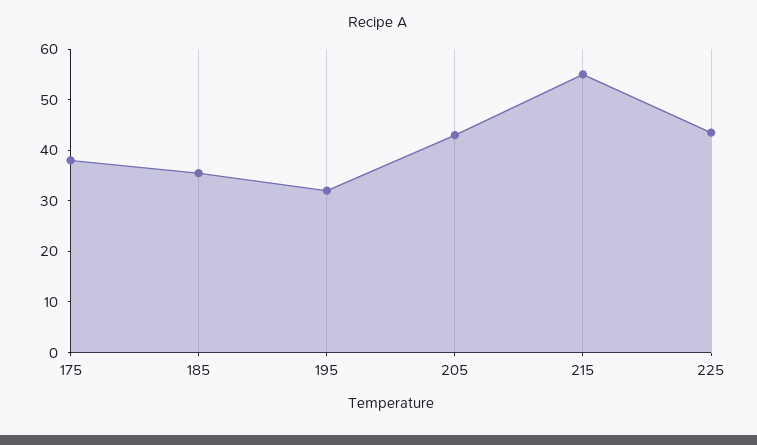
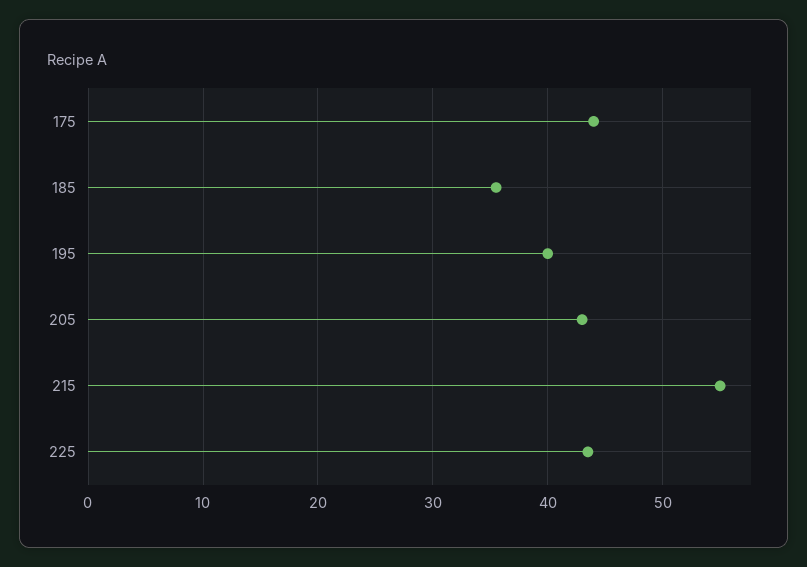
  {
-   "175": 38,
+   "175": 44,
    "185": 36,
-   "195": 32,
+   "195": 40,
    "205": 43,
    "215": 55,
    "225": 44
  }

